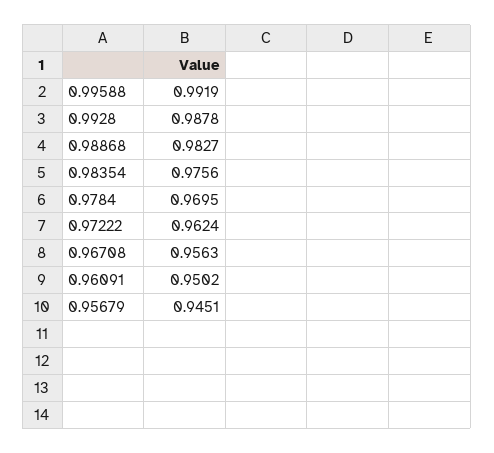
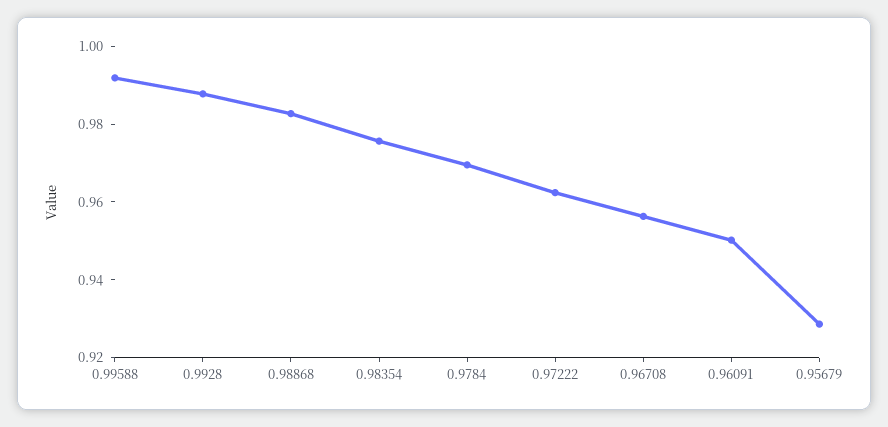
  {
    "0.99588": 0.9919,
    "0.9928": 0.9878,
    "0.98868": 0.9827,
    "0.98354": 0.9756,
    "0.9784": 0.9695,
    "0.97222": 0.9624,
    "0.96708": 0.9563,
    "0.96091": 0.9502,
-   "0.95679": 0.9451
+   "0.95679": 0.93
  }

